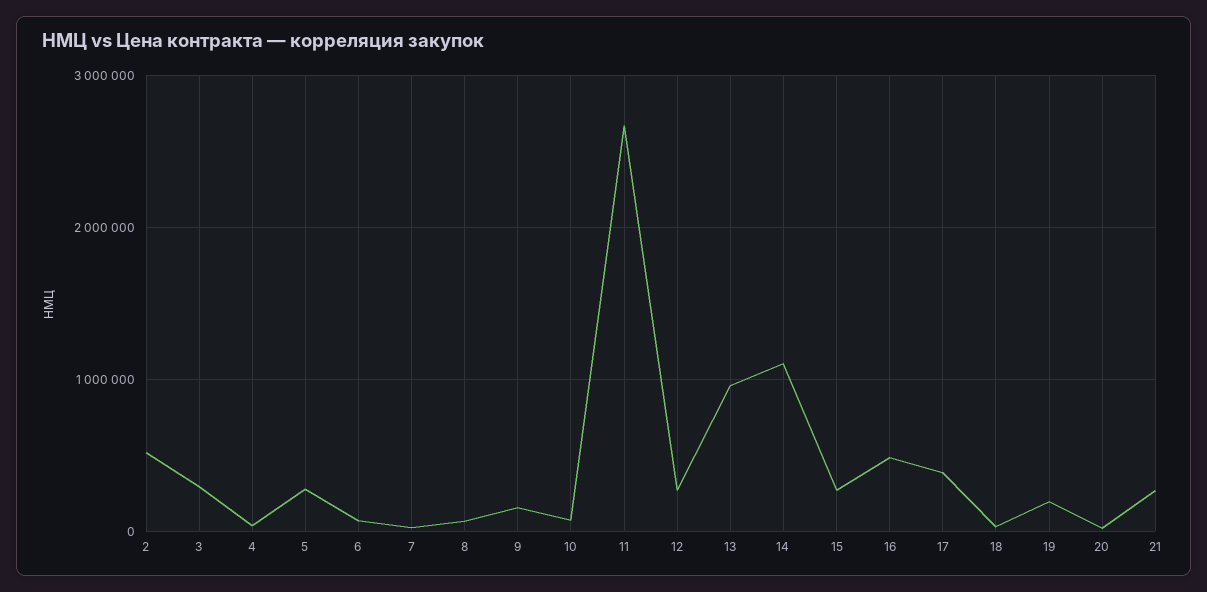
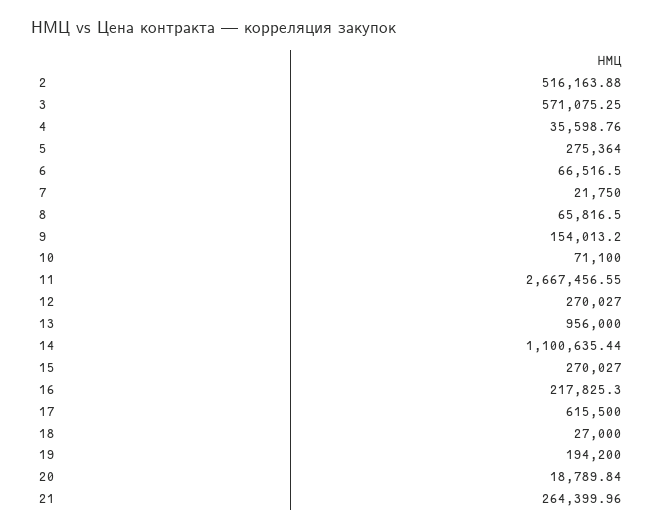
  {
    "2": 516163.88,
-   "3": 300000,
+   "3": 571075.25,
    "4": 35598.76,
    "5": 275364,
    "6": 66516.5,
    "7": 21750,
    "8": 65816.5,
    "9": 154013.2,
    "10": 71100,
    "11": 2667456.55,
    "12": 270027,
    "13": 956000,
    "14": 1100635.44,
    "15": 270027,
-   "16": 500000,
+   "16": 217825.3,
-   "17": 400000,
+   "17": 615500,
    "18": 27000,
    "19": 194200,
    "20": 18789.84,
    "21": 264399.96
  }

